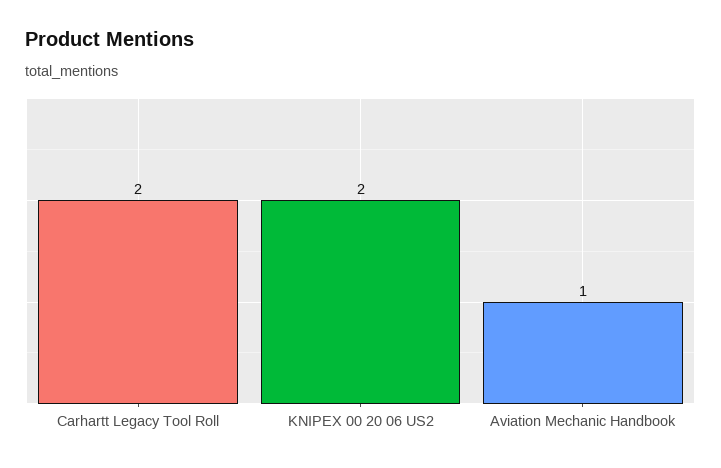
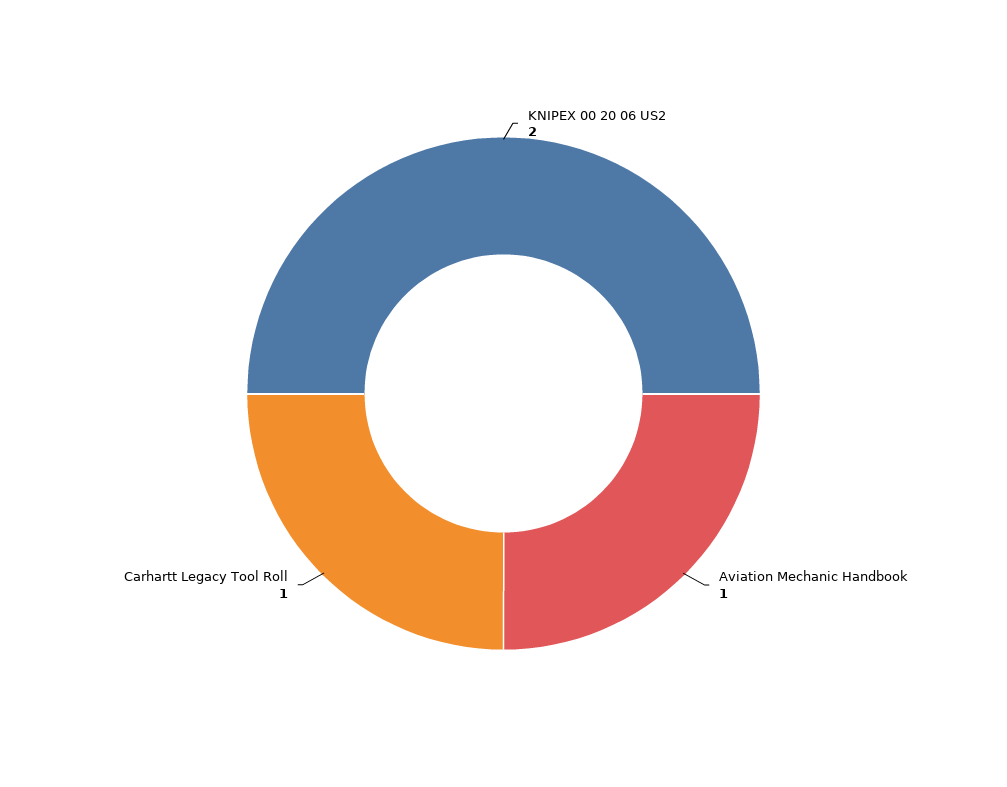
  {
-   "Carhartt Legacy Tool Roll": 2,
+   "Carhartt Legacy Tool Roll": 1,
    "KNIPEX 00 20 06 US2": 2,
    "Aviation Mechanic Handbook": 1
  }

